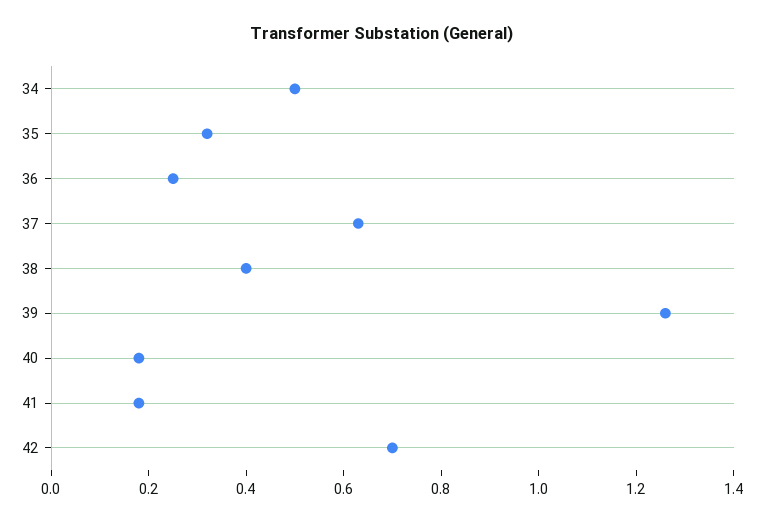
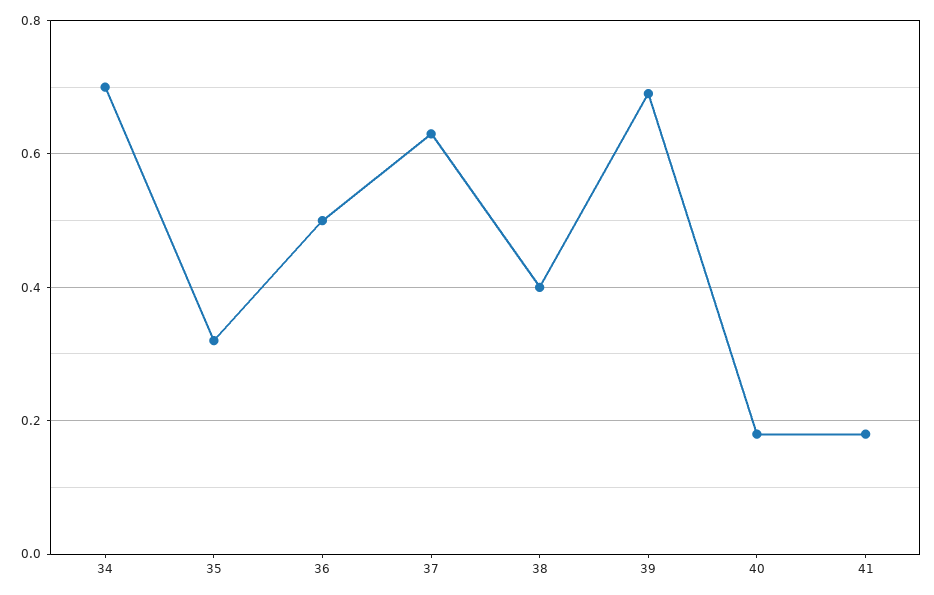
  {
-   "34": 0.5,
+   "34": 0.7,
    "35": 0.3,
-   "36": 0.25,
+   "36": 0.5,
    "37": 0.65,
    "38": 0.4,
-   "39": 1.25,
+   "39": 0.7,
    "40": 0.2,
-   "41": 0.2,
+   "41": 0.2
-   "42": 0.7
  }

